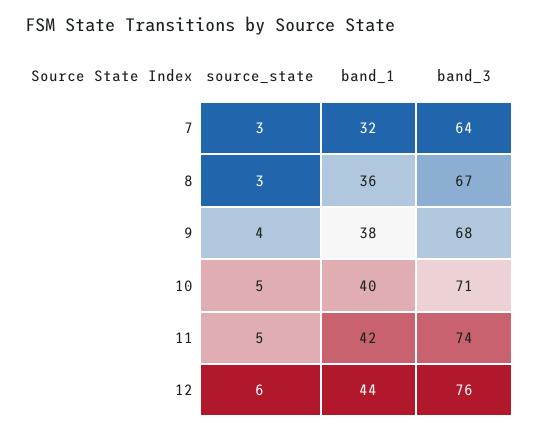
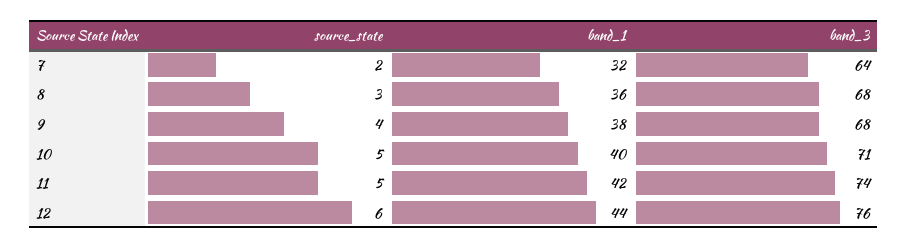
  {
    "source_state": {
-     "7": 3,
+     "7": 2,
      "8": 3,
      "9": 4,
      "10": 5,
      "11": 5,
      "12": 6
    },
    "band_1": {
      "7": 32,
      "8": 36,
      "9": 38,
      "10": 40,
      "11": 42,
      "12": 44
    },
    "band_3": {
      "7": 64,
-     "8": 67,
+     "8": 68,
      "9": 68,
      "10": 71,
      "11": 74,
      "12": 76
    }
  }

